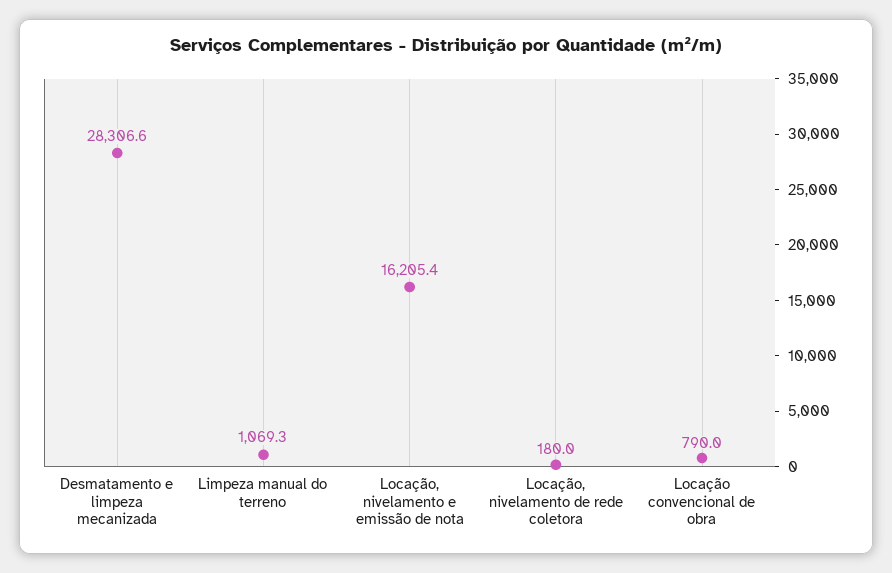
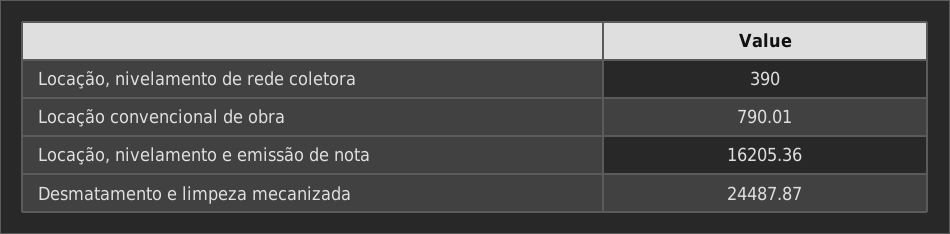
  {
-   "Desmatamento e limpeza mecanizada": 28306.6,
+   "Desmatamento e limpeza mecanizada": 24487.87,
-   "Limpeza manual do terreno": 1069.3,
    "Locação, nivelamento e emissão de nota": 16205.36,
-   "Locação, nivelamento de rede coletora": 180,
+   "Locação, nivelamento de rede coletora": 390,
    "Locação convencional de obra": 790.01
  }

